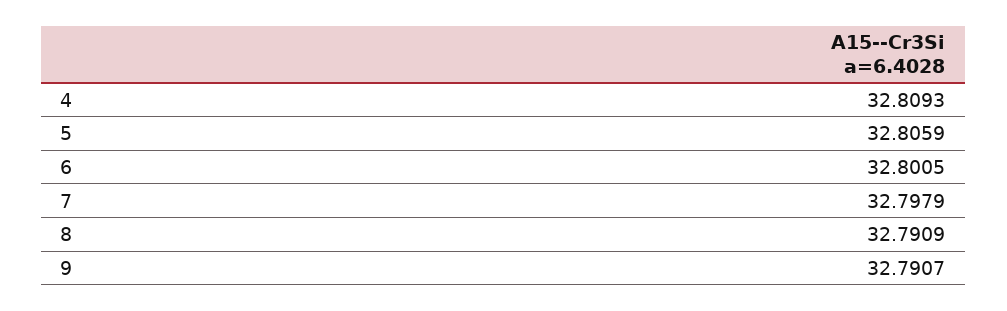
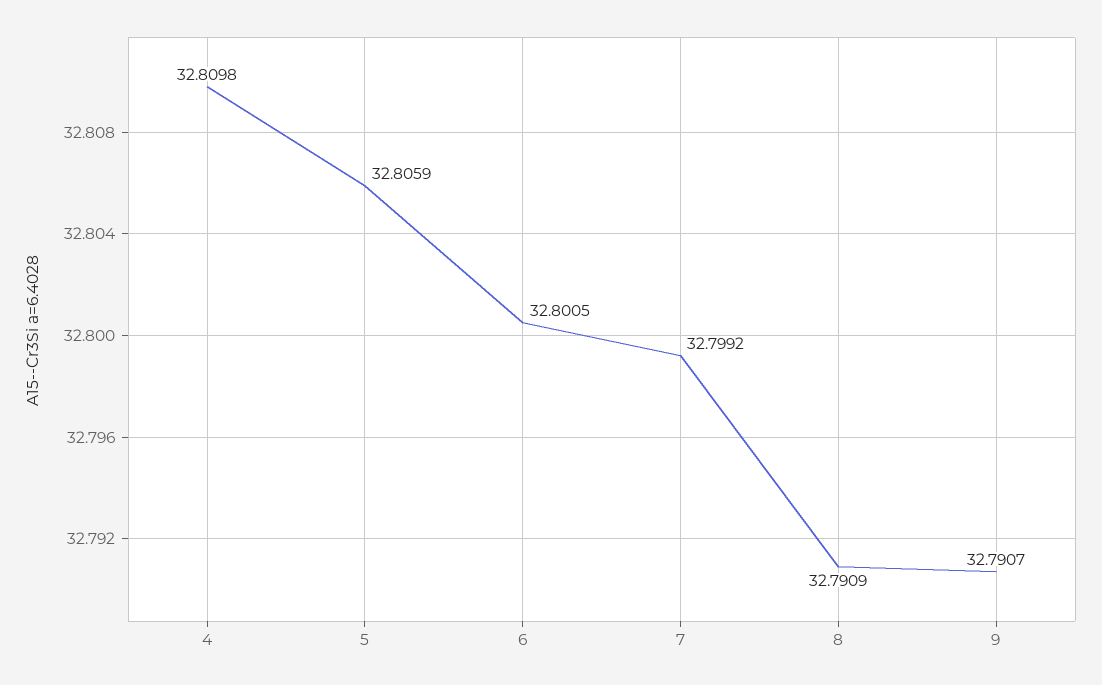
  {
-   "4": 32.8093,
+   "4": 32.8098,
    "5": 32.8059,
    "6": 32.8005,
-   "7": 32.7979,
+   "7": 32.7992,
    "8": 32.7909,
    "9": 32.7907
  }

